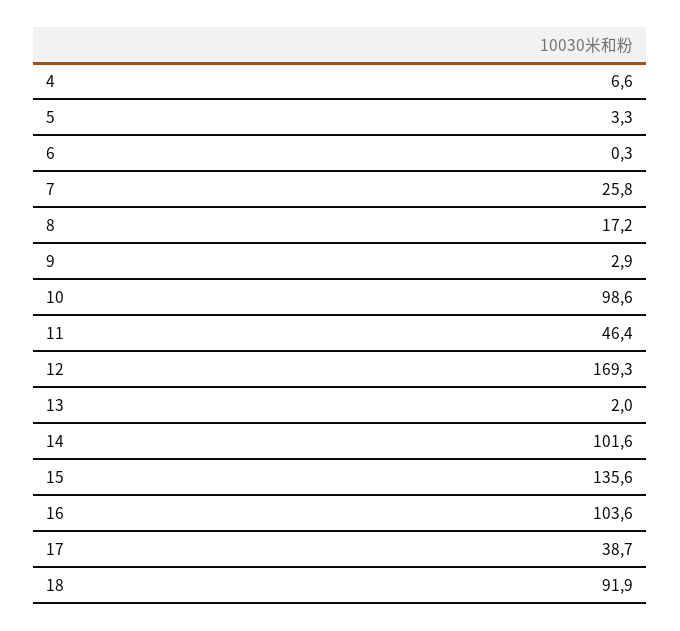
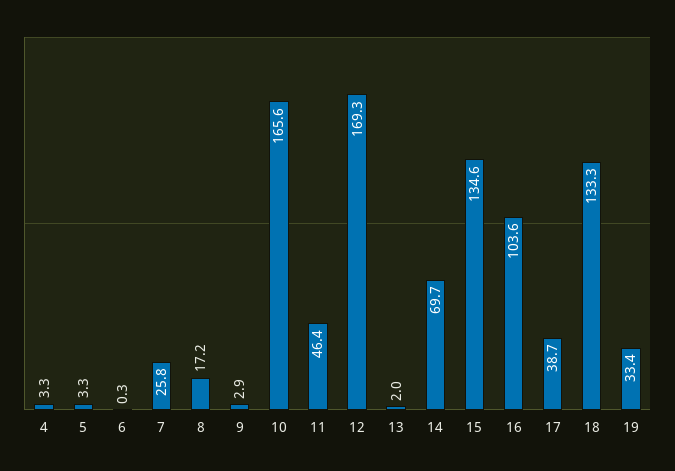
  {
-   "4": 6.6,
+   "4": 3.3,
    "5": 3.3,
    "6": 0.3,
    "7": 25.8,
    "8": 17.2,
    "9": 2.9,
-   "10": 98.6,
+   "10": 165.6,
    "11": 46.4,
    "12": 169.3,
    "13": 2,
-   "14": 101.6,
+   "14": 69.7,
-   "15": 135.6,
+   "15": 134.6,
    "16": 103.6,
    "17": 38.7,
-   "18": 91.9
+   "18": 133.3,
+   "19": 33.4
  }

